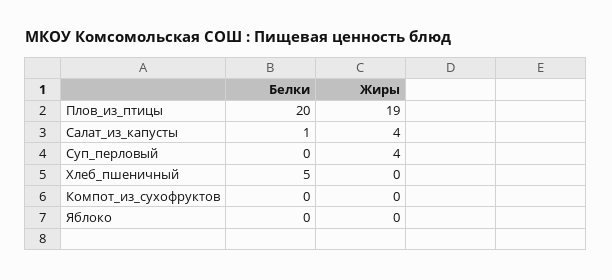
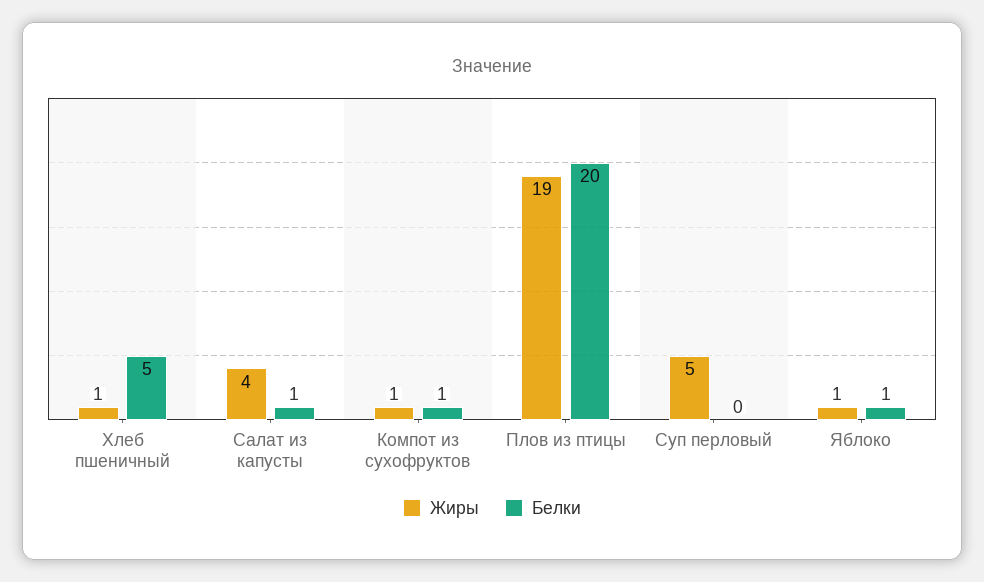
  {
    "Белки": {
      "Плов_из_птицы": 20,
      "Салат_из_капусты": 1,
      "Суп_перловый": 0,
      "Хлеб_пшеничный": 5,
-     "Компот_из_сухофруктов": 0,
+     "Компот_из_сухофруктов": 1,
-     "Яблоко": 0
+     "Яблоко": 1
    },
    "Жиры": {
      "Плов_из_птицы": 19,
      "Салат_из_капусты": 4,
-     "Суп_перловый": 4,
+     "Суп_перловый": 5,
-     "Хлеб_пшеничный": 0,
+     "Хлеб_пшеничный": 1,
-     "Компот_из_сухофруктов": 0,
+     "Компот_из_сухофруктов": 1,
-     "Яблоко": 0
+     "Яблоко": 1
    }
  }

